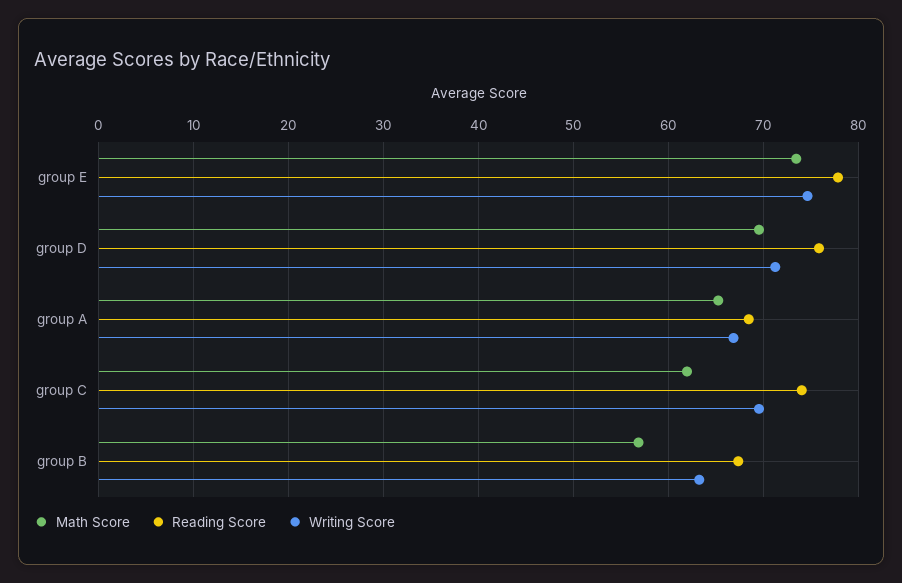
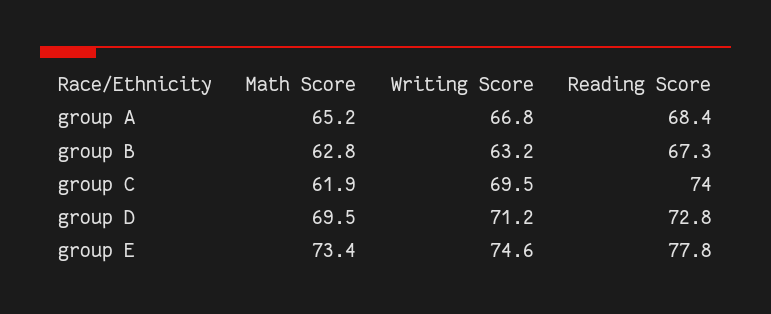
  {
    "Math Score": {
      "group E": 73.4,
      "group D": 69.5,
      "group A": 65.2,
      "group C": 61.9,
-     "group B": 57
+     "group B": 62.8
    },
    "Reading Score": {
      "group E": 77.8,
-     "group D": 76,
+     "group D": 72.8,
      "group A": 68.4,
      "group C": 74,
      "group B": 67.3
    },
    "Writing Score": {
      "group E": 74.6,
      "group D": 71.2,
      "group A": 66.8,
      "group C": 69.5,
      "group B": 63.2
    }
  }

